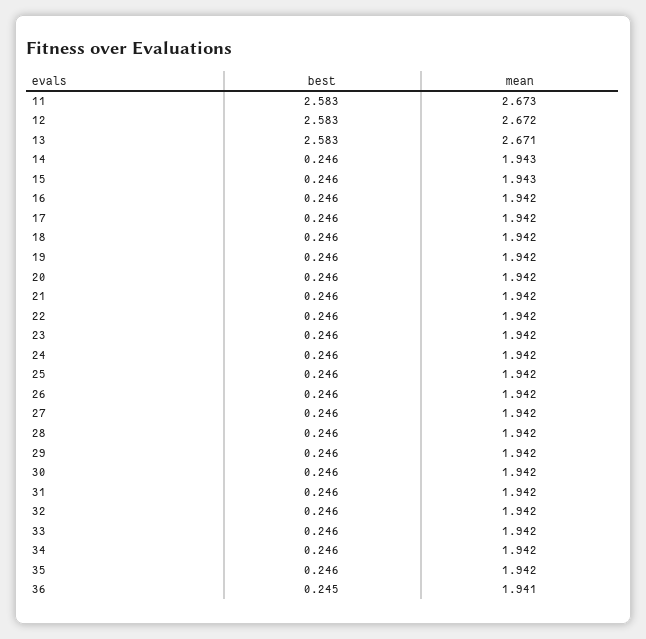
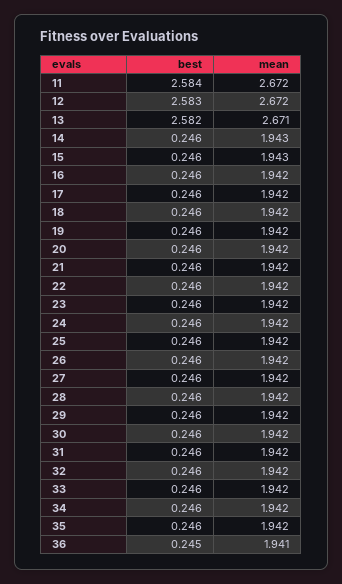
  {
    "best": {
-     "11": 2.583,
+     "11": 2.584,
      "12": 2.583,
-     "13": 2.583,
+     "13": 2.582,
      "14": 0.246,
      "15": 0.246,
      "16": 0.246,
      "17": 0.246,
      "18": 0.246,
      "19": 0.246,
      "20": 0.246,
      "21": 0.246,
      "22": 0.246,
      "23": 0.246,
      "24": 0.246,
      "25": 0.246,
      "26": 0.246,
      "27": 0.246,
      "28": 0.246,
      "29": 0.246,
      "30": 0.246,
      "31": 0.246,
      "32": 0.246,
      "33": 0.246,
      "34": 0.246,
      "35": 0.246,
      "36": 0.245
    },
    "mean": {
-     "11": 2.673,
+     "11": 2.672,
      "12": 2.672,
      "13": 2.671,
      "14": 1.943,
      "15": 1.943,
      "16": 1.942,
      "17": 1.942,
      "18": 1.942,
      "19": 1.942,
      "20": 1.942,
      "21": 1.942,
      "22": 1.942,
      "23": 1.942,
      "24": 1.942,
      "25": 1.942,
      "26": 1.942,
      "27": 1.942,
      "28": 1.942,
      "29": 1.942,
      "30": 1.942,
      "31": 1.942,
      "32": 1.942,
      "33": 1.942,
      "34": 1.942,
      "35": 1.942,
      "36": 1.941
    }
  }

